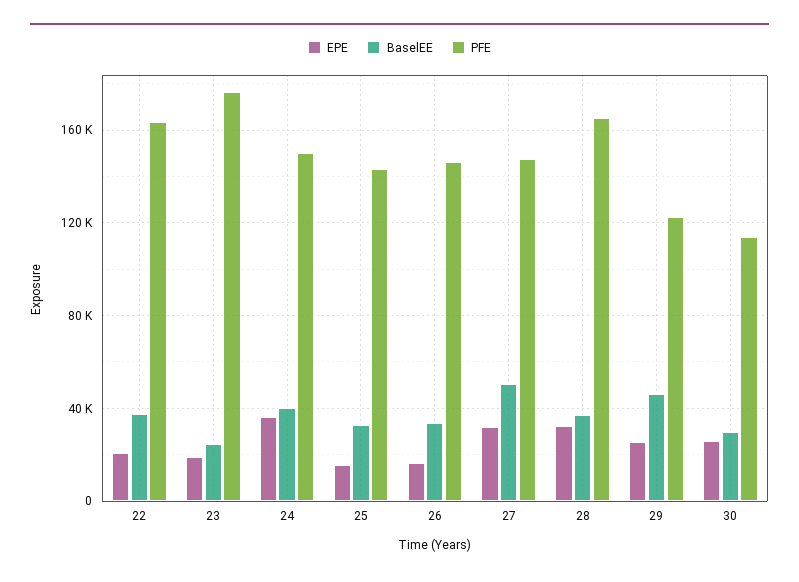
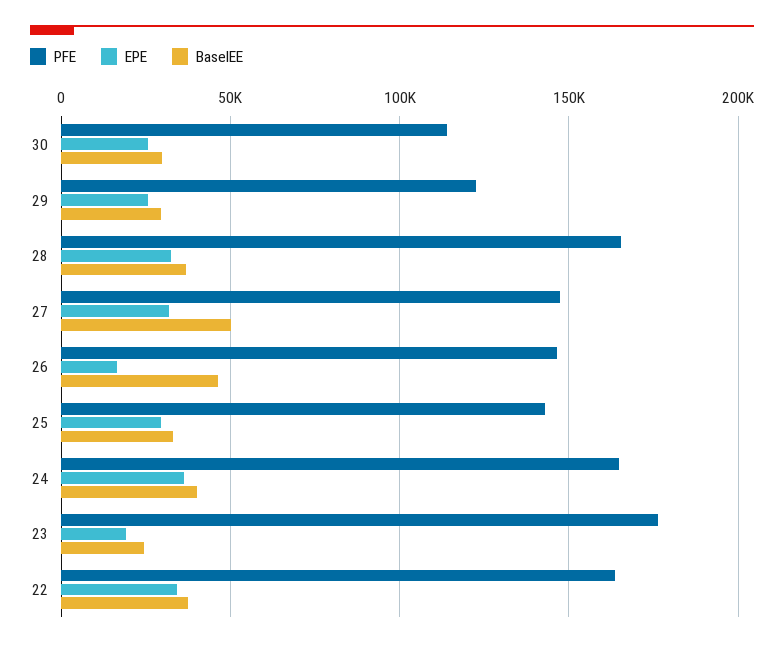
  {
    "EPE": {
-     "22": 20000,
+     "22": 35000,
      "23": 20000,
      "24": 35000,
-     "25": 15000,
+     "25": 30000,
      "26": 15000,
      "27": 30000,
      "28": 30000,
      "29": 25000,
      "30": 25000
    },
    "BaselEE": {
      "22": 35000,
      "23": 25000,
      "24": 40000,
      "25": 35000,
-     "26": 35000,
+     "26": 45000,
      "27": 50000,
      "28": 35000,
-     "29": 45000,
+     "29": 30000,
      "30": 30000
    },
    "PFE": {
      "22": 165000,
      "23": 175000,
-     "24": 150000,
+     "24": 165000,
      "25": 145000,
      "26": 145000,
      "27": 145000,
      "28": 165000,
      "29": 125000,
      "30": 115000
    }
  }

